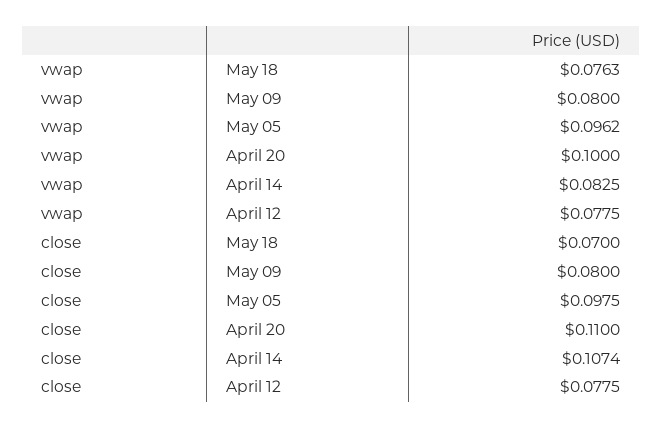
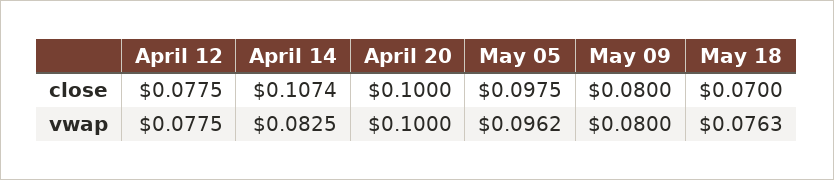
  {
    "vwap": {
      "May 18": 0.0763,
      "May 09": 0.08,
      "May 05": 0.0962,
      "April 20": 0.1,
      "April 14": 0.0825,
      "April 12": 0.0775
    },
    "close": {
      "May 18": 0.07,
      "May 09": 0.08,
      "May 05": 0.0975,
-     "April 20": 0.11,
+     "April 20": 0.1,
      "April 14": 0.1074,
      "April 12": 0.0775
    }
  }

